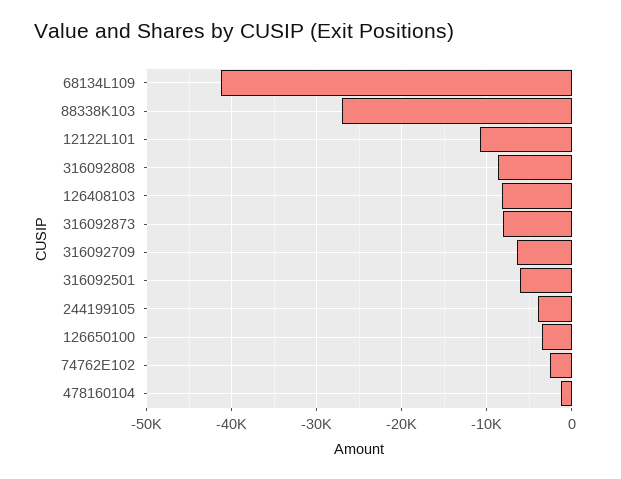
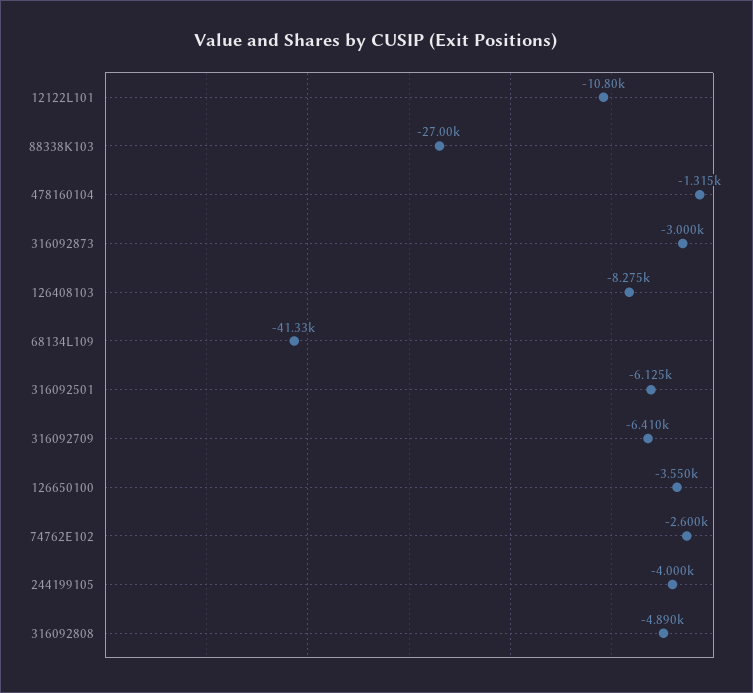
  {
    "68134L109": -41330,
    "88338K103": -27000,
    "12122L101": -10800,
-   "316092808": -9000,
+   "316092808": -4890,
    "126408103": -8275,
-   "316092873": -8000,
+   "316092873": -3000,
    "316092709": -6410,
    "316092501": -6125,
    "244199105": -4000,
    "126650100": -3550,
    "74762E102": -2600,
    "478160104": -1315
  }

